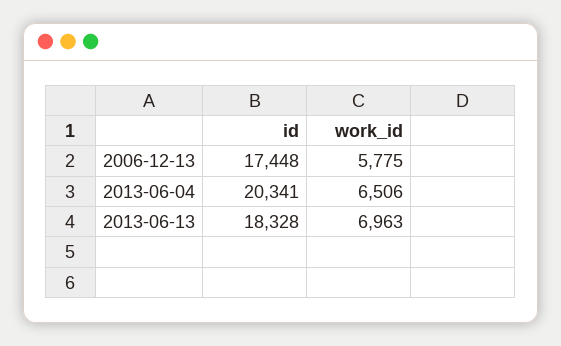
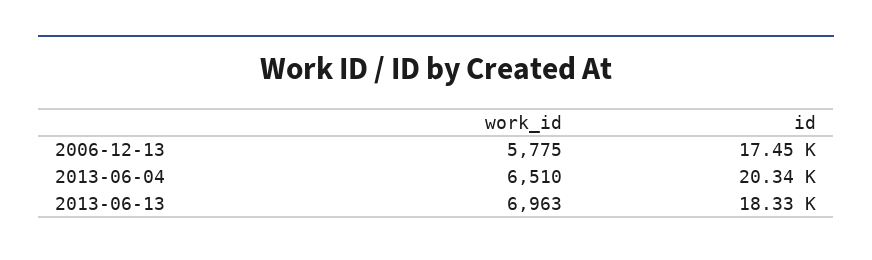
  {
    "id": {
      "2006-12-13": 17448,
      "2013-06-04": 20341,
      "2013-06-13": 18328
    },
    "work_id": {
      "2006-12-13": 5775,
-     "2013-06-04": 6506,
+     "2013-06-04": 6510,
      "2013-06-13": 6963
    }
  }

